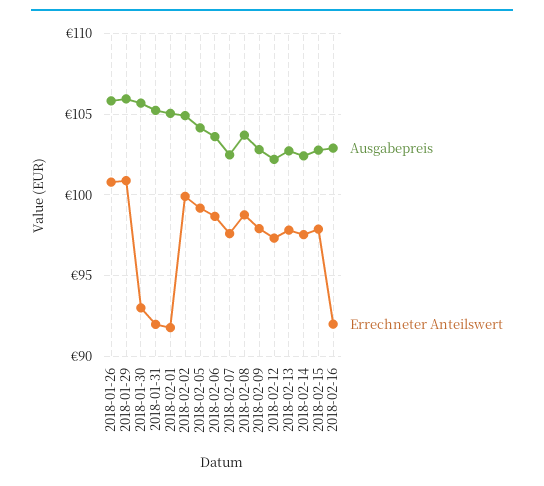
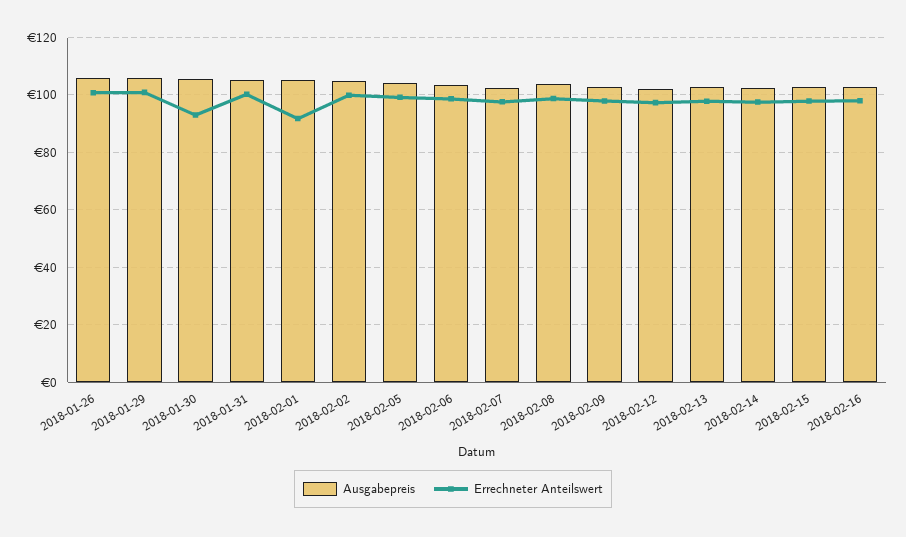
  {
    "Ausgabepreis": {
      "2018-01-26": 106,
      "2018-01-29": 106,
      "2018-01-30": 105.5,
      "2018-01-31": 105,
      "2018-02-01": 105,
      "2018-02-02": 105,
      "2018-02-05": 104,
      "2018-02-06": 103.5,
      "2018-02-07": 102.5,
      "2018-02-08": 103.5,
      "2018-02-09": 103,
      "2018-02-12": 102,
      "2018-02-13": 102.5,
      "2018-02-14": 102.5,
      "2018-02-15": 103,
      "2018-02-16": 103
    },
    "Errechneter Anteilswert": {
      "2018-01-26": 101,
      "2018-01-29": 101,
      "2018-01-30": 93,
-     "2018-01-31": 92,
+     "2018-01-31": 100,
      "2018-02-01": 92,
      "2018-02-02": 100,
      "2018-02-05": 99,
      "2018-02-06": 98.5,
      "2018-02-07": 97.5,
      "2018-02-08": 99,
      "2018-02-09": 98,
      "2018-02-12": 97.5,
      "2018-02-13": 98,
      "2018-02-14": 97.5,
      "2018-02-15": 98,
-     "2018-02-16": 92
+     "2018-02-16": 97.5
    }
  }

